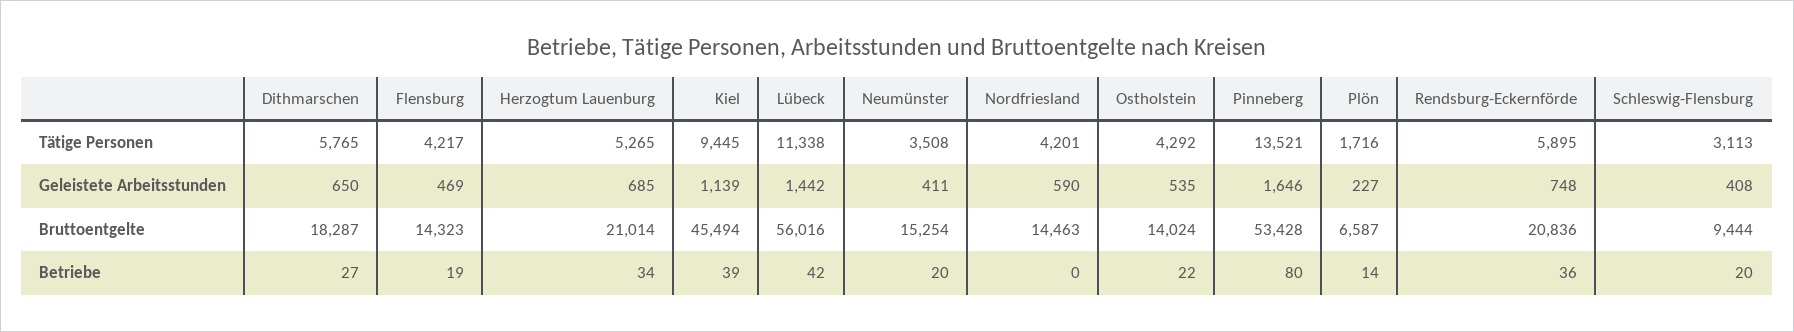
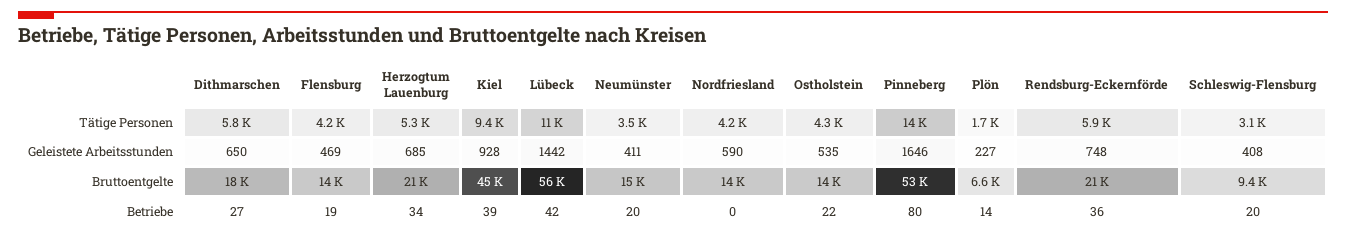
  {
    "Dithmarschen": {
      "Tätige Personen": 5765,
      "Geleistete Arbeitsstunden": 650,
      "Bruttoentgelte": 18287,
      "Betriebe": 27
    },
    "Flensburg": {
      "Tätige Personen": 4217,
      "Geleistete Arbeitsstunden": 469,
      "Bruttoentgelte": 14323,
      "Betriebe": 19
    },
    "Herzogtum Lauenburg": {
      "Tätige Personen": 5265,
      "Geleistete Arbeitsstunden": 685,
      "Bruttoentgelte": 21014,
      "Betriebe": 34
    },
    "Kiel": {
      "Tätige Personen": 9445,
-     "Geleistete Arbeitsstunden": 1139,
+     "Geleistete Arbeitsstunden": 928,
      "Bruttoentgelte": 45494,
      "Betriebe": 39
    },
    "Lübeck": {
      "Tätige Personen": 11338,
      "Geleistete Arbeitsstunden": 1442,
      "Bruttoentgelte": 56016,
      "Betriebe": 42
    },
    "Neumünster": {
      "Tätige Personen": 3508,
      "Geleistete Arbeitsstunden": 411,
      "Bruttoentgelte": 15254,
      "Betriebe": 20
    },
    "Nordfriesland": {
      "Tätige Personen": 4201,
      "Geleistete Arbeitsstunden": 590,
      "Bruttoentgelte": 14463,
      "Betriebe": 0
    },
    "Ostholstein": {
      "Tätige Personen": 4292,
      "Geleistete Arbeitsstunden": 535,
      "Bruttoentgelte": 14024,
      "Betriebe": 22
    },
    "Pinneberg": {
      "Tätige Personen": 13521,
      "Geleistete Arbeitsstunden": 1646,
      "Bruttoentgelte": 53428,
      "Betriebe": 80
    },
    "Plön": {
      "Tätige Personen": 1716,
      "Geleistete Arbeitsstunden": 227,
      "Bruttoentgelte": 6587,
      "Betriebe": 14
    },
    "Rendsburg-Eckernförde": {
      "Tätige Personen": 5895,
      "Geleistete Arbeitsstunden": 748,
      "Bruttoentgelte": 20836,
      "Betriebe": 36
    },
    "Schleswig-Flensburg": {
      "Tätige Personen": 3113,
      "Geleistete Arbeitsstunden": 408,
      "Bruttoentgelte": 9444,
      "Betriebe": 20
    }
  }

